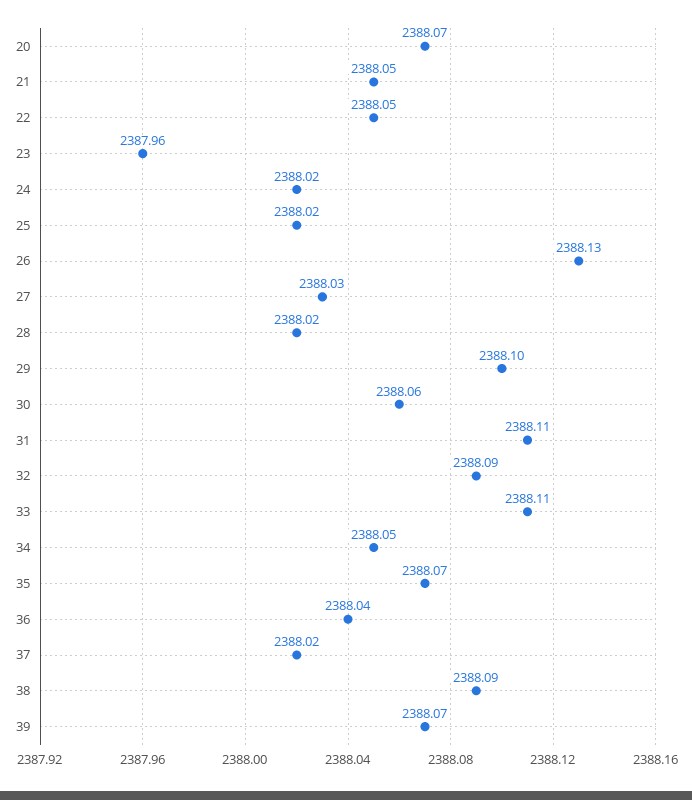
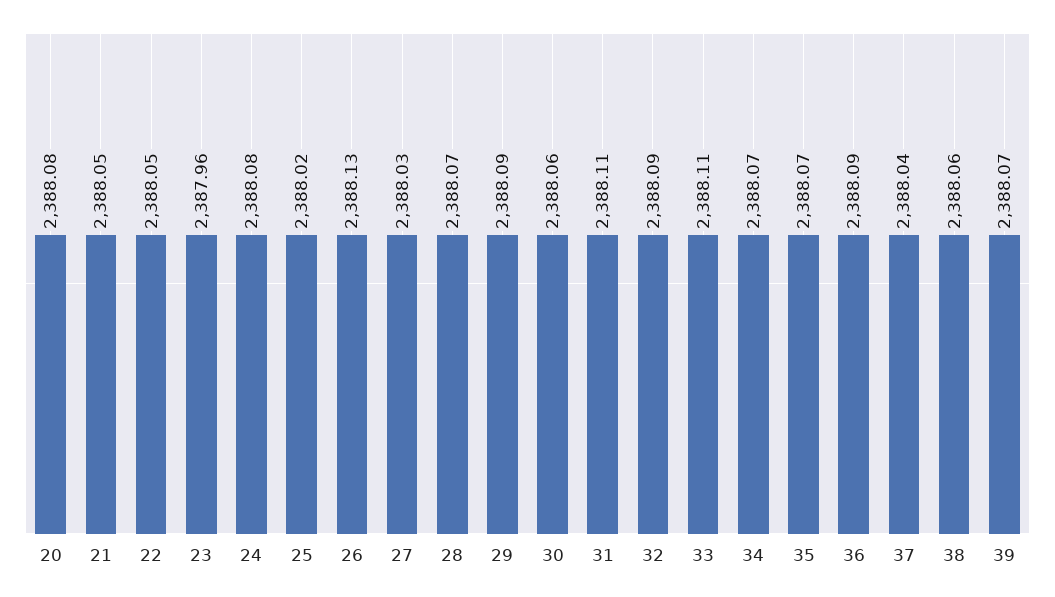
  {
-   "20": 2388.07,
+   "20": 2388.08,
    "21": 2388.05,
    "22": 2388.05,
    "23": 2387.96,
-   "24": 2388.02,
+   "24": 2388.08,
    "25": 2388.02,
    "26": 2388.13,
    "27": 2388.03,
-   "28": 2388.02,
+   "28": 2388.07,
-   "29": 2388.1,
+   "29": 2388.09,
    "30": 2388.06,
    "31": 2388.11,
    "32": 2388.09,
    "33": 2388.11,
-   "34": 2388.05,
+   "34": 2388.07,
    "35": 2388.07,
-   "36": 2388.04,
+   "36": 2388.09,
-   "37": 2388.02,
+   "37": 2388.04,
-   "38": 2388.09,
+   "38": 2388.06,
    "39": 2388.07
  }

